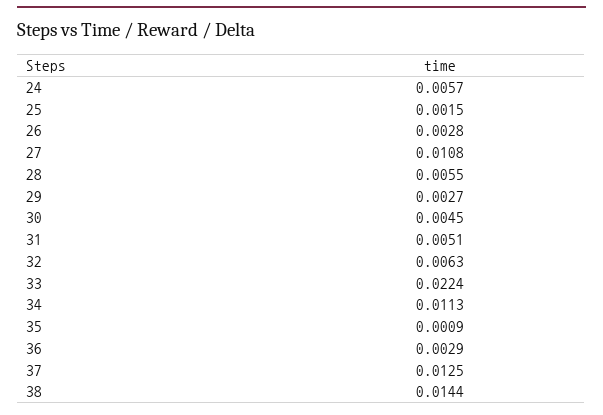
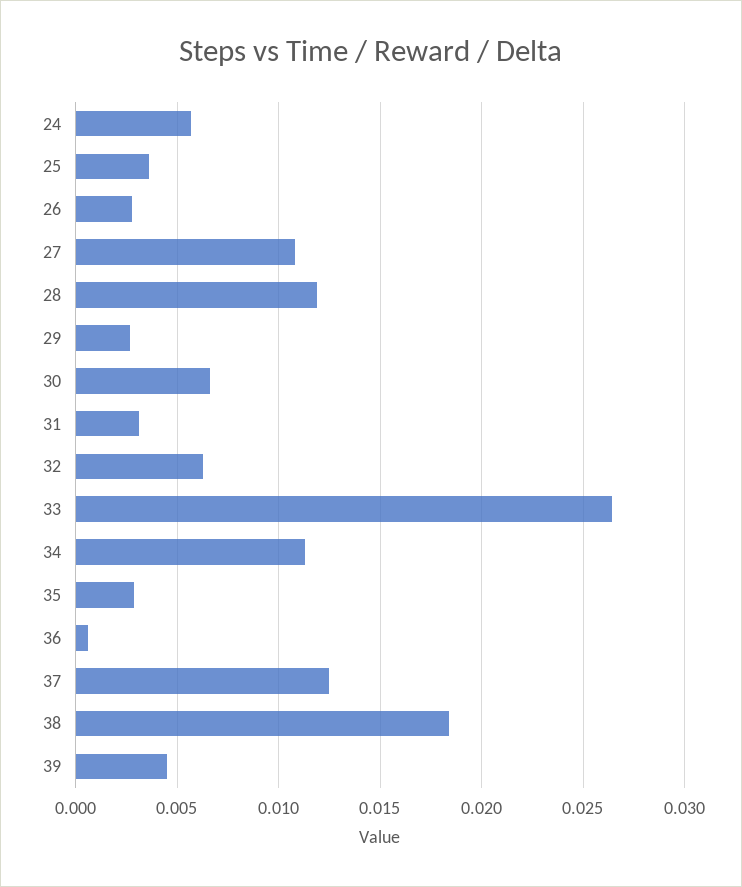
  {
    "24": 0.0057,
-   "25": 0.0015,
+   "25": 0.0035,
    "26": 0.0028,
    "27": 0.0108,
-   "28": 0.0055,
+   "28": 0.012,
    "29": 0.0027,
-   "30": 0.0045,
+   "30": 0.0065,
-   "31": 0.0051,
+   "31": 0.003,
    "32": 0.0063,
-   "33": 0.0224,
+   "33": 0.0265,
    "34": 0.0113,
-   "35": 0.0009,
+   "35": 0.003,
-   "36": 0.0029,
+   "36": 0.0005,
    "37": 0.0125,
-   "38": 0.0144
+   "38": 0.0185,
+   "39": 0.0045
  }

